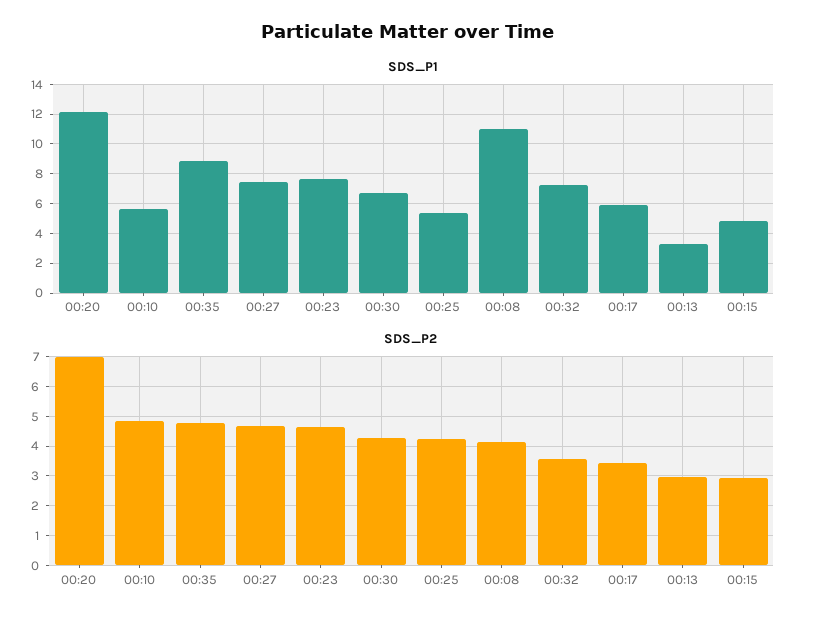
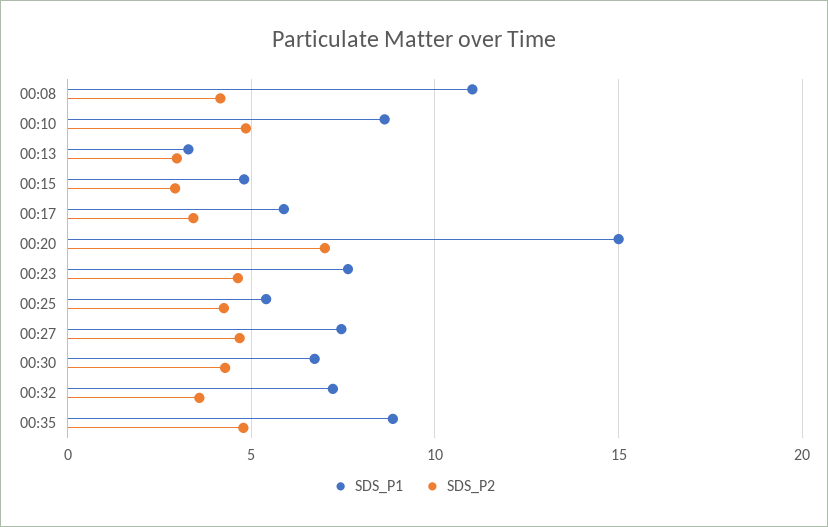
  {
    "SDS_P1": {
-     "00:20": 12,
+     "00:20": 15,
-     "00:10": 5.5,
+     "00:10": 8.5,
      "00:35": 9,
      "00:27": 7.5,
      "00:23": 7.5,
      "00:30": 6.5,
      "00:25": 5.5,
      "00:08": 11,
      "00:32": 7,
      "00:17": 6,
      "00:13": 3.5,
      "00:15": 5
    },
    "SDS_P2": {
      "00:20": 7,
      "00:10": 4.75,
      "00:35": 4.75,
      "00:27": 4.75,
      "00:23": 4.75,
      "00:30": 4.25,
      "00:25": 4.25,
      "00:08": 4.25,
      "00:32": 3.5,
      "00:17": 3.5,
      "00:13": 3,
      "00:15": 3
    }
  }

